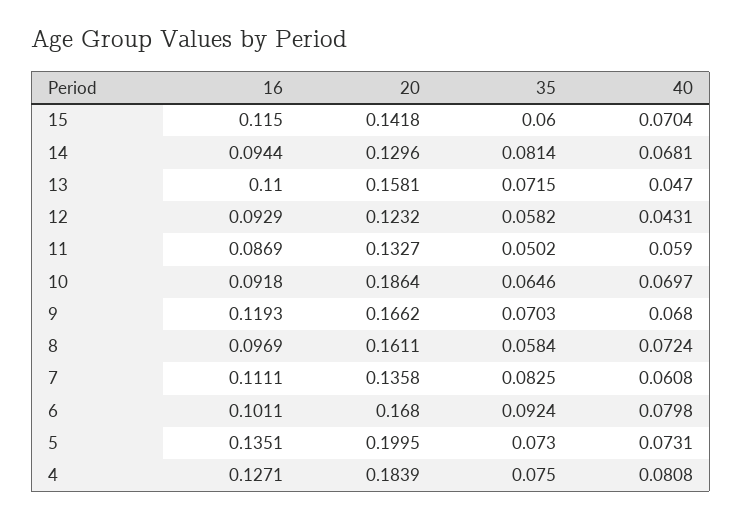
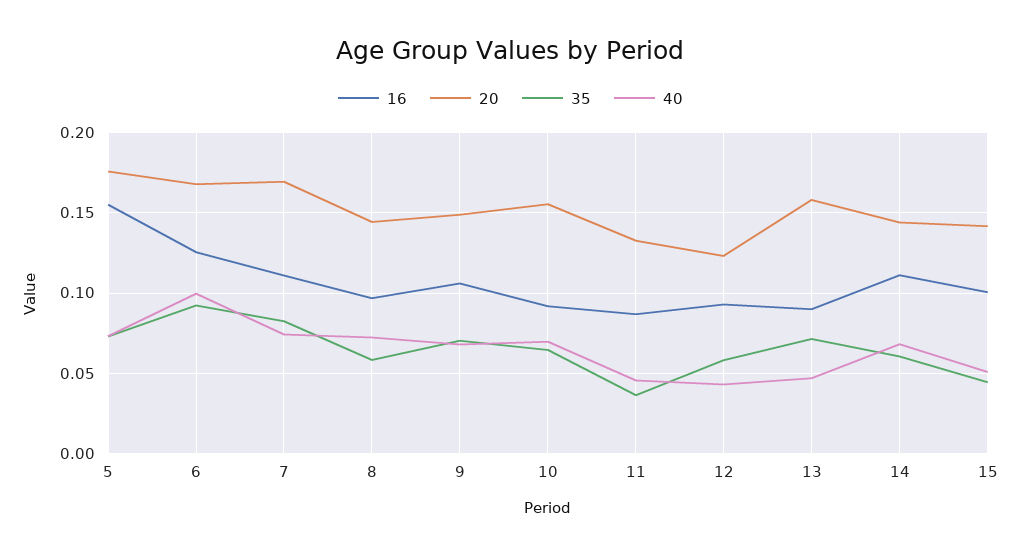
  {
    "16": {
-     "15": 0.115,
+     "15": 0.1,
-     "14": 0.0944,
+     "14": 0.11,
-     "13": 0.11,
+     "13": 0.09,
      "12": 0.0929,
      "11": 0.0869,
      "10": 0.0918,
-     "9": 0.1193,
+     "9": 0.105,
      "8": 0.0969,
      "7": 0.1111,
-     "6": 0.1011,
+     "6": 0.125,
-     "5": 0.1351,
+     "5": 0.155
-     "4": 0.1271
    },
    "20": {
      "15": 0.1418,
-     "14": 0.1296,
+     "14": 0.145,
      "13": 0.1581,
      "12": 0.1232,
      "11": 0.1327,
-     "10": 0.1864,
+     "10": 0.155,
-     "9": 0.1662,
+     "9": 0.15,
-     "8": 0.1611,
+     "8": 0.145,
-     "7": 0.1358,
+     "7": 0.17,
      "6": 0.168,
-     "5": 0.1995,
+     "5": 0.175
-     "4": 0.1839
    },
    "35": {
-     "15": 0.06,
+     "15": 0.045,
-     "14": 0.0814,
+     "14": 0.06,
      "13": 0.0715,
      "12": 0.0582,
-     "11": 0.0502,
+     "11": 0.035,
      "10": 0.0646,
      "9": 0.0703,
      "8": 0.0584,
      "7": 0.0825,
      "6": 0.0924,
-     "5": 0.073,
+     "5": 0.073
-     "4": 0.075
    },
    "40": {
-     "15": 0.0704,
+     "15": 0.05,
      "14": 0.0681,
      "13": 0.047,
      "12": 0.0431,
-     "11": 0.059,
+     "11": 0.045,
      "10": 0.0697,
      "9": 0.068,
      "8": 0.0724,
-     "7": 0.0608,
+     "7": 0.075,
-     "6": 0.0798,
+     "6": 0.1,
-     "5": 0.0731,
+     "5": 0.0731
-     "4": 0.0808
    }
  }

